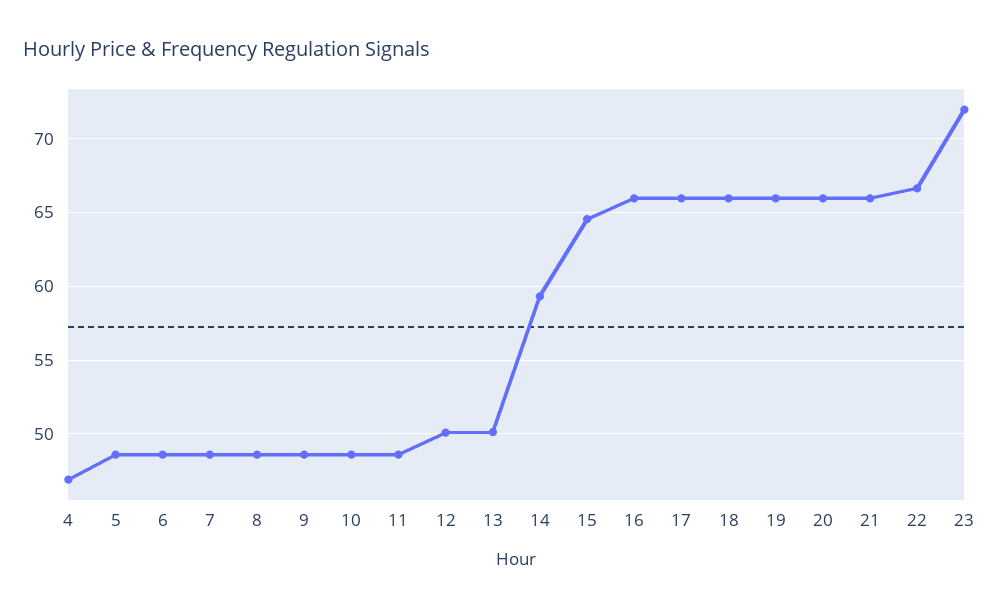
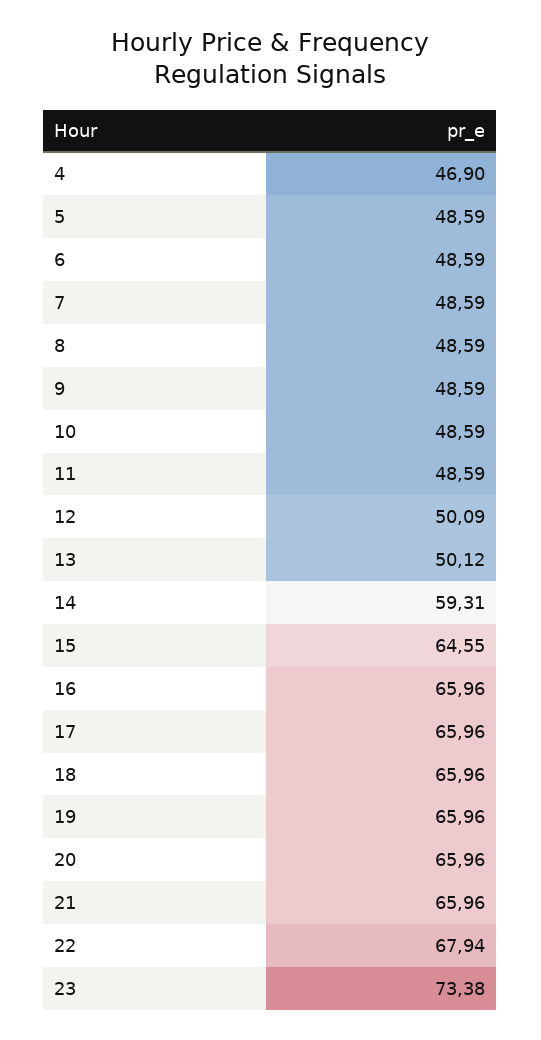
  {
    "4": 46.9,
    "5": 48.59,
    "6": 48.59,
    "7": 48.59,
    "8": 48.59,
    "9": 48.59,
    "10": 48.59,
    "11": 48.59,
    "12": 50.09,
    "13": 50.12,
    "14": 59.31,
    "15": 64.55,
    "16": 65.96,
    "17": 65.96,
    "18": 65.96,
    "19": 65.96,
    "20": 65.96,
    "21": 65.96,
-   "22": 66.5,
+   "22": 67.94,
-   "23": 72
+   "23": 73.38
  }

